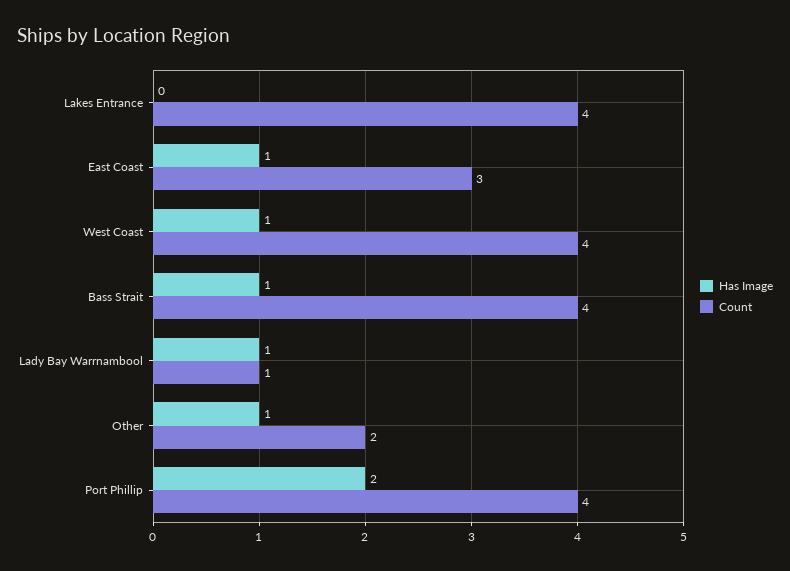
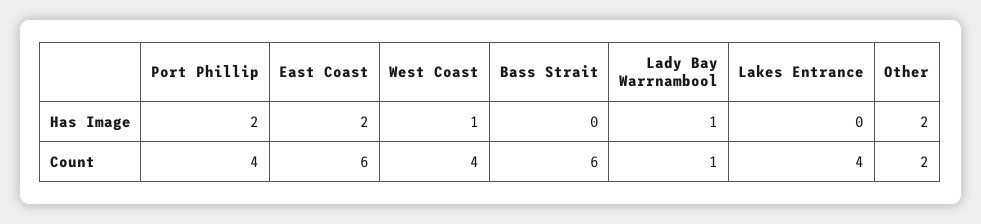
  {
    "Has Image": {
      "Lakes Entrance": 0,
-     "East Coast": 1,
+     "East Coast": 2,
      "West Coast": 1,
-     "Bass Strait": 1,
+     "Bass Strait": 0,
      "Lady Bay Warrnambool": 1,
-     "Other": 1,
+     "Other": 2,
      "Port Phillip": 2
    },
    "Count": {
      "Lakes Entrance": 4,
-     "East Coast": 3,
+     "East Coast": 6,
      "West Coast": 4,
-     "Bass Strait": 4,
+     "Bass Strait": 6,
      "Lady Bay Warrnambool": 1,
      "Other": 2,
      "Port Phillip": 4
    }
  }

